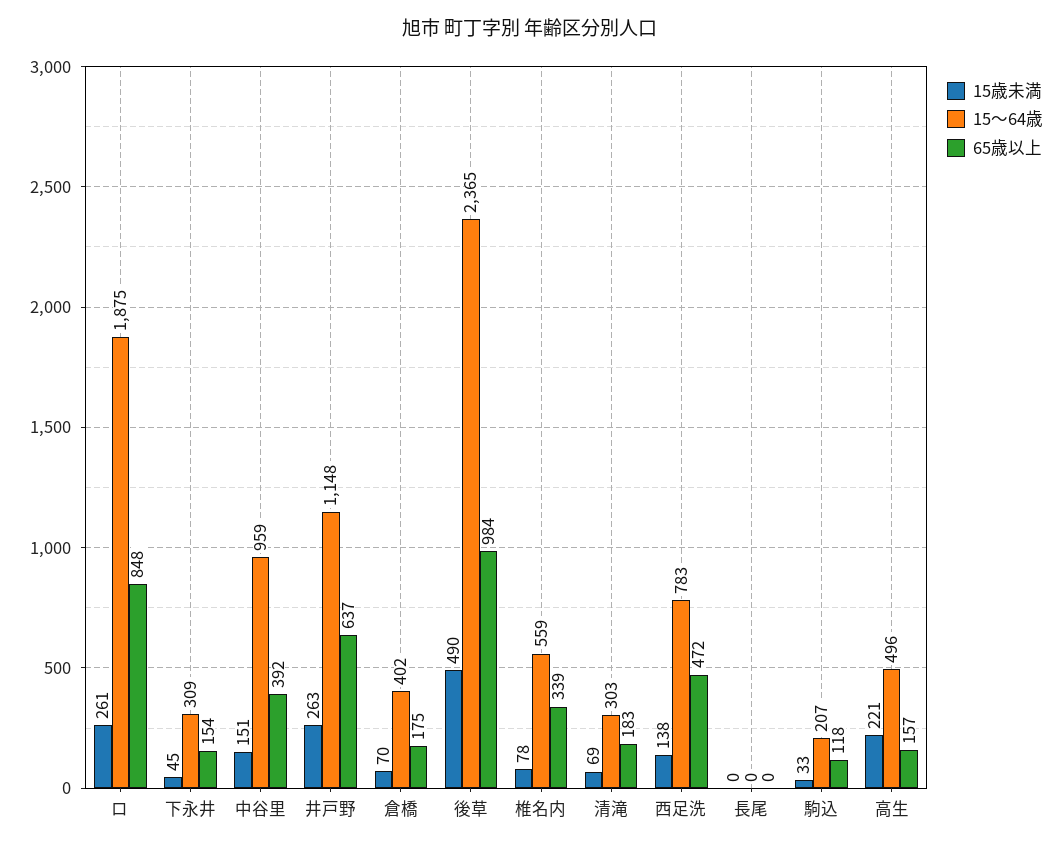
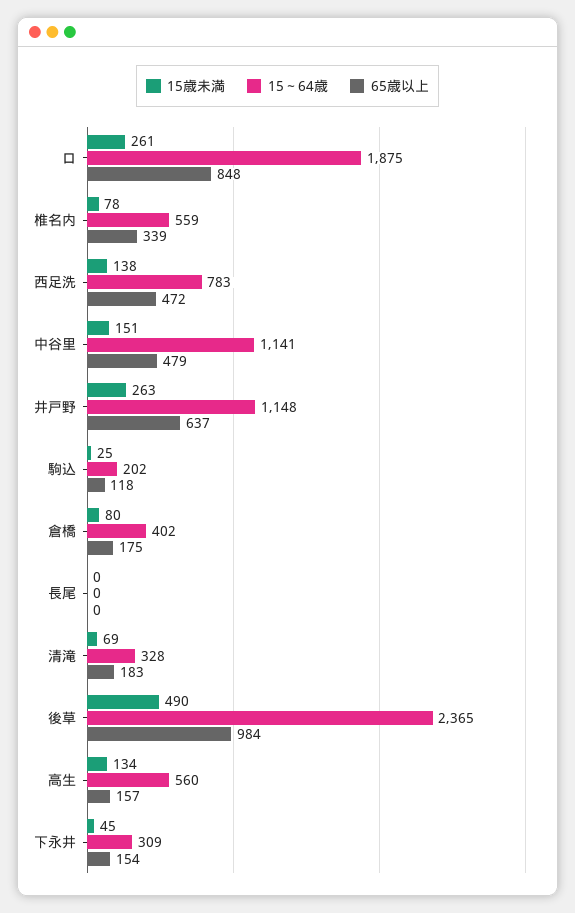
  {
    "15歳未満": {
      "ロ": 261,
      "下永井": 45,
      "中谷里": 151,
      "井戸野": 263,
-     "倉橋": 70,
+     "倉橋": 80,
      "後草": 490,
      "椎名内": 78,
      "清滝": 69,
      "西足洗": 138,
      "長尾": 0,
-     "駒込": 33,
+     "駒込": 25,
-     "高生": 221
+     "高生": 134
    },
    "15～64歳": {
      "ロ": 1875,
      "下永井": 309,
-     "中谷里": 959,
+     "中谷里": 1141,
      "井戸野": 1148,
      "倉橋": 402,
      "後草": 2365,
      "椎名内": 559,
-     "清滝": 303,
+     "清滝": 328,
      "西足洗": 783,
      "長尾": 0,
-     "駒込": 207,
+     "駒込": 202,
-     "高生": 496
+     "高生": 560
    },
    "65歳以上": {
      "ロ": 848,
      "下永井": 154,
-     "中谷里": 392,
+     "中谷里": 479,
      "井戸野": 637,
      "倉橋": 175,
      "後草": 984,
      "椎名内": 339,
      "清滝": 183,
      "西足洗": 472,
      "長尾": 0,
      "駒込": 118,
      "高生": 157
    }
  }

